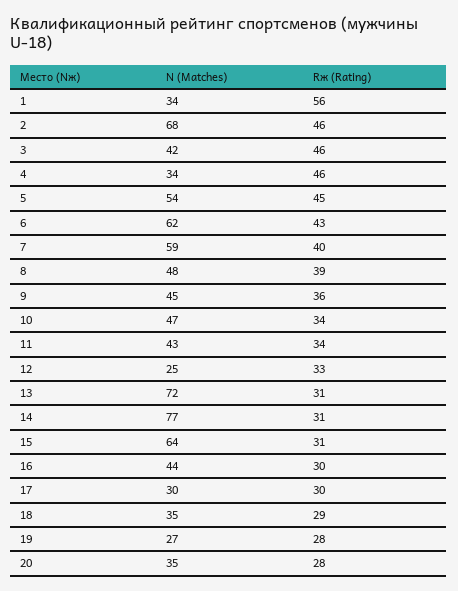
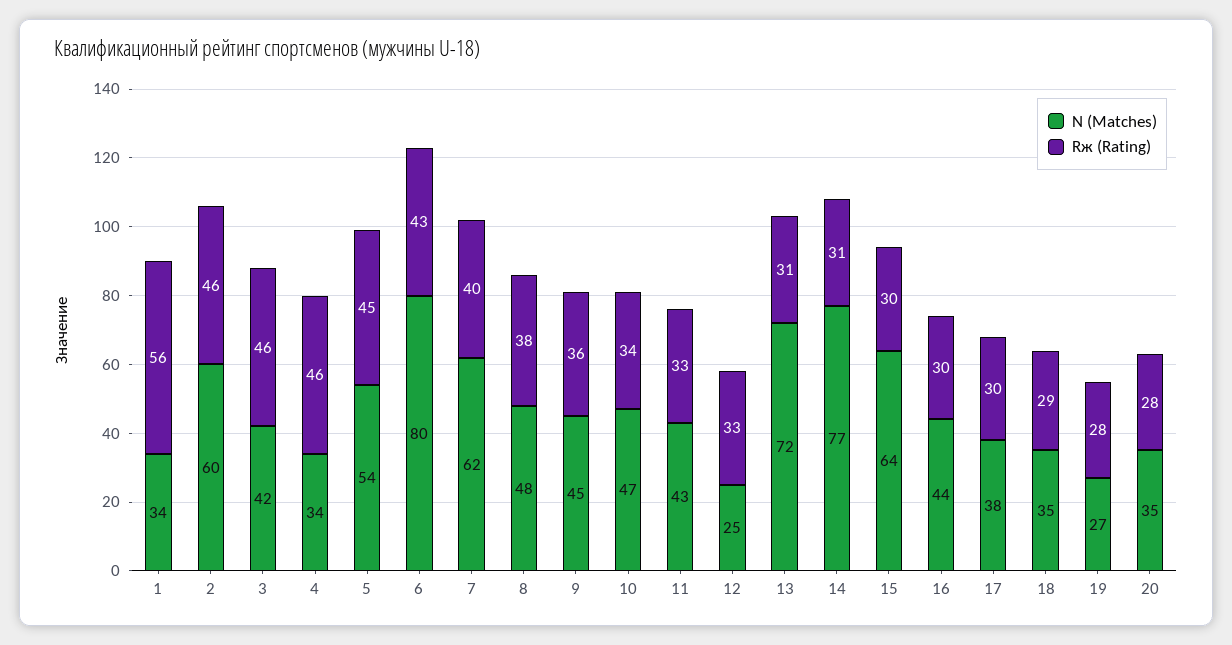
  {
    "N (Matches)": {
      "1": 34,
-     "2": 68,
+     "2": 60,
      "3": 42,
      "4": 34,
      "5": 54,
-     "6": 62,
+     "6": 80,
-     "7": 59,
+     "7": 62,
      "8": 48,
      "9": 45,
      "10": 47,
      "11": 43,
      "12": 25,
      "13": 72,
      "14": 77,
      "15": 64,
      "16": 44,
-     "17": 30,
+     "17": 38,
      "18": 35,
      "19": 27,
      "20": 35
    },
    "Rж (Rating)": {
      "1": 56,
      "2": 46,
      "3": 46,
      "4": 46,
      "5": 45,
      "6": 43,
      "7": 40,
-     "8": 39,
+     "8": 38,
      "9": 36,
      "10": 34,
-     "11": 34,
+     "11": 33,
      "12": 33,
      "13": 31,
      "14": 31,
-     "15": 31,
+     "15": 30,
      "16": 30,
      "17": 30,
      "18": 29,
      "19": 28,
      "20": 28
    }
  }

